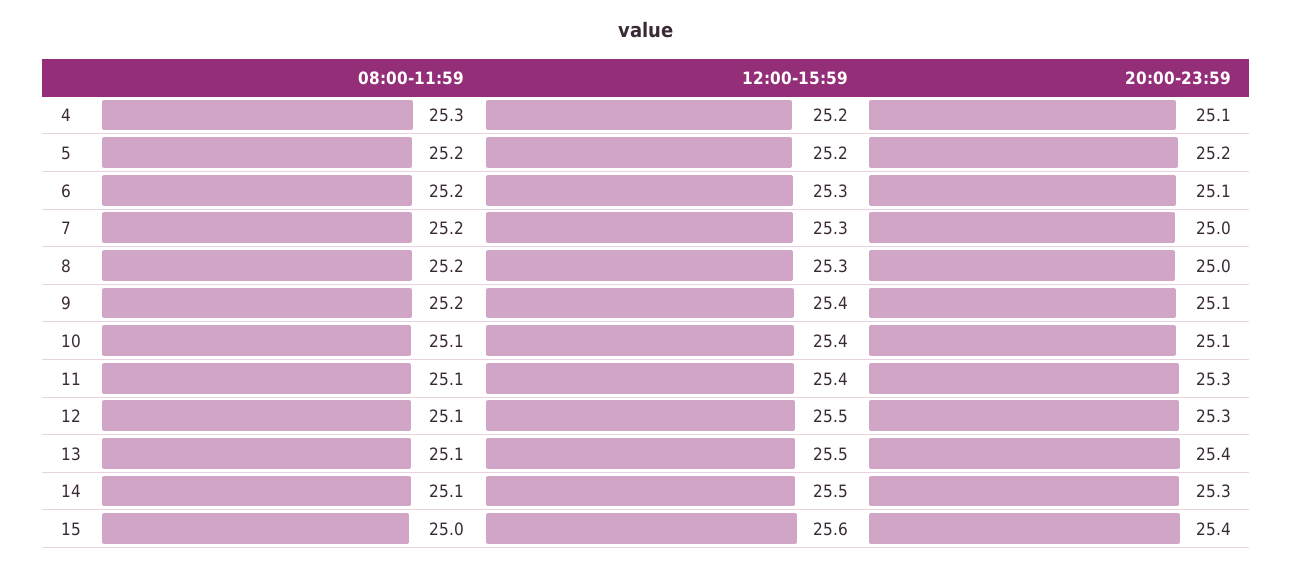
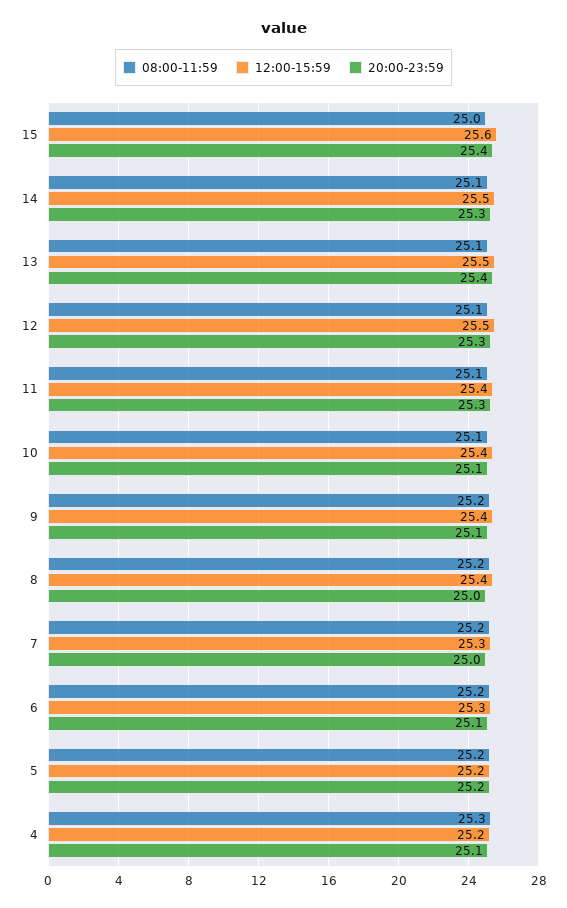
  {
    "08:00-11:59": {
      "4": 25.3,
      "5": 25.2,
      "6": 25.2,
      "7": 25.2,
      "8": 25.2,
      "9": 25.2,
      "10": 25.1,
      "11": 25.1,
      "12": 25.1,
      "13": 25.1,
      "14": 25.1,
      "15": 25
    },
    "12:00-15:59": {
      "4": 25.2,
      "5": 25.2,
      "6": 25.3,
      "7": 25.3,
-     "8": 25.3,
+     "8": 25.4,
      "9": 25.4,
      "10": 25.4,
      "11": 25.4,
      "12": 25.5,
      "13": 25.5,
      "14": 25.5,
      "15": 25.6
    },
    "20:00-23:59": {
      "4": 25.1,
      "5": 25.2,
      "6": 25.1,
      "7": 25,
      "8": 25,
      "9": 25.1,
      "10": 25.1,
      "11": 25.3,
      "12": 25.3,
      "13": 25.4,
      "14": 25.3,
      "15": 25.4
    }
  }

